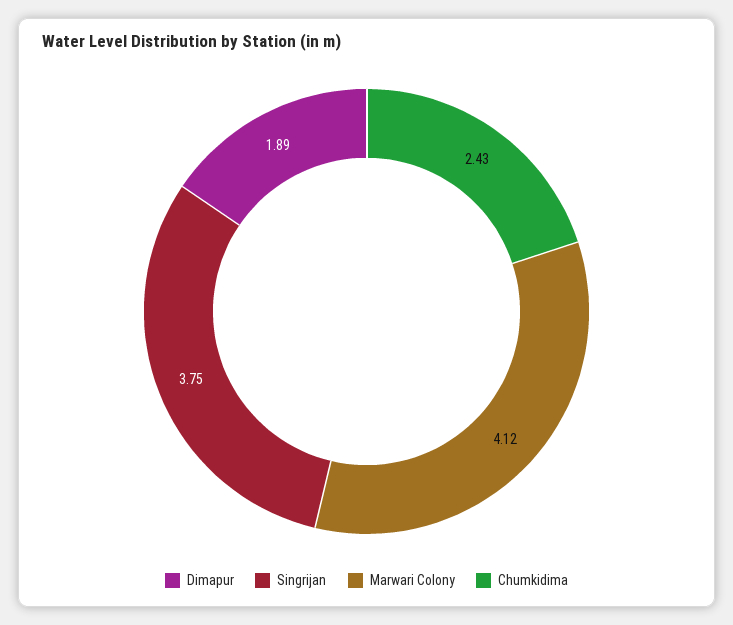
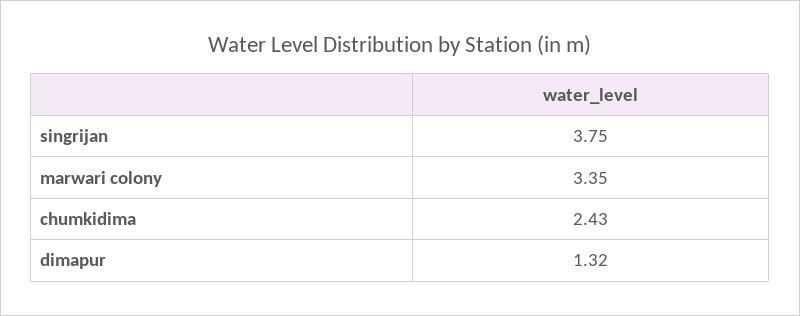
  {
-   "Dimapur": 1.89,
+   "Dimapur": 1.32,
    "Singrijan": 3.75,
-   "Marwari Colony": 4.12,
+   "Marwari Colony": 3.35,
    "Chumkidima": 2.43
  }

